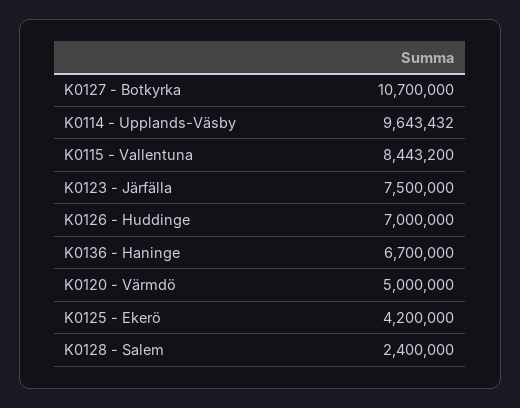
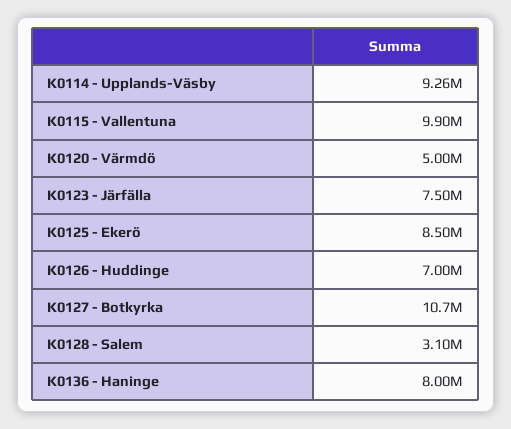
  {
    "K0127 - Botkyrka": 10700000,
-   "K0114 - Upplands-Väsby": 9643432,
+   "K0114 - Upplands-Väsby": 9260000,
-   "K0115 - Vallentuna": 8443200,
+   "K0115 - Vallentuna": 9900000,
    "K0123 - Järfälla": 7500000,
    "K0126 - Huddinge": 7000000,
-   "K0136 - Haninge": 6700000,
+   "K0136 - Haninge": 8000000,
    "K0120 - Värmdö": 5000000,
-   "K0125 - Ekerö": 4200000,
+   "K0125 - Ekerö": 8500000,
-   "K0128 - Salem": 2400000
+   "K0128 - Salem": 3100000
  }

